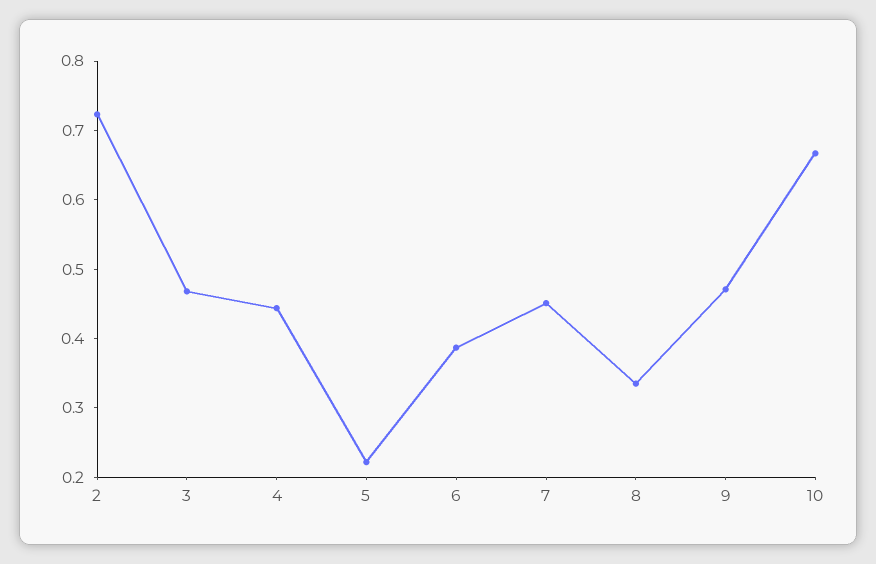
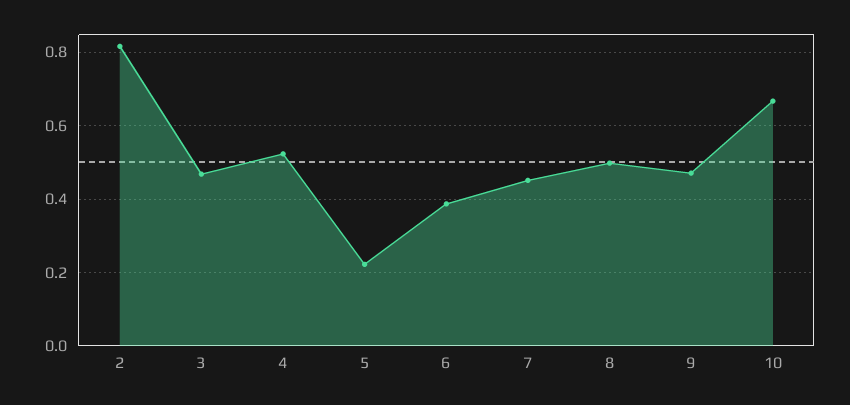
  {
-   "2": 0.72,
+   "2": 0.82,
    "3": 0.46,
-   "4": 0.44,
+   "4": 0.52,
    "5": 0.22,
    "6": 0.38,
    "7": 0.46,
-   "8": 0.34,
+   "8": 0.5,
    "9": 0.48,
    "10": 0.66
  }

